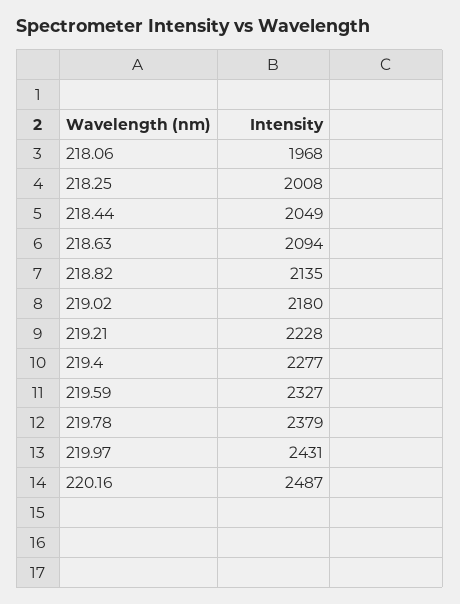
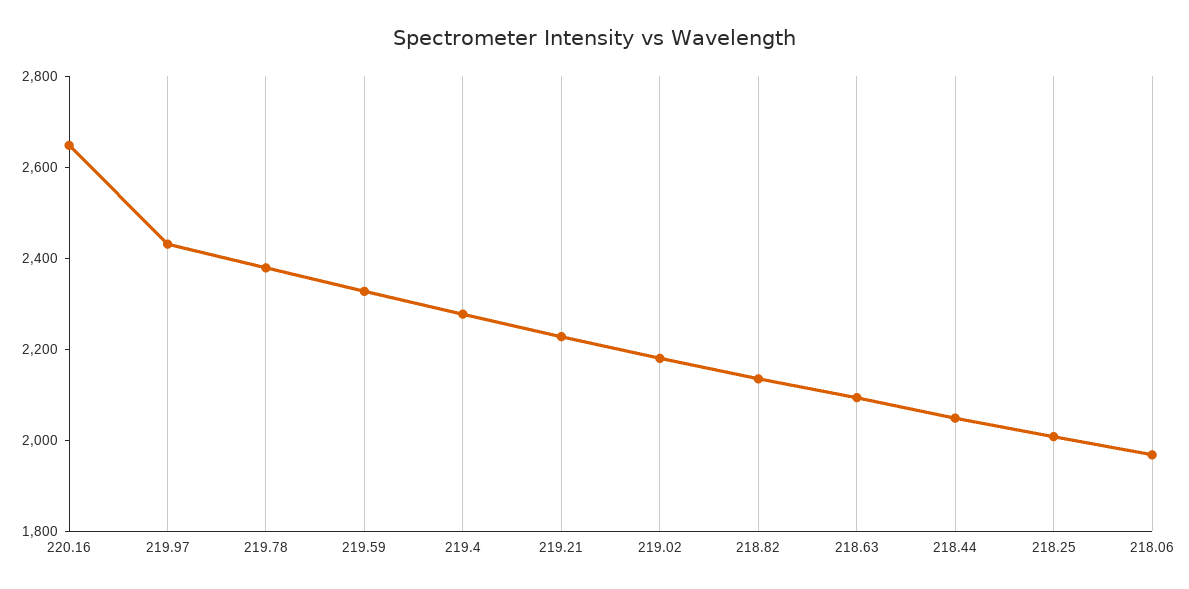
  {
    "218.06": 1968,
    "218.25": 2008,
    "218.44": 2049,
    "218.63": 2094,
    "218.82": 2135,
    "219.02": 2180,
    "219.21": 2228,
    "219.4": 2277,
    "219.59": 2327,
    "219.78": 2379,
    "219.97": 2431,
-   "220.16": 2487
+   "220.16": 2650
  }

